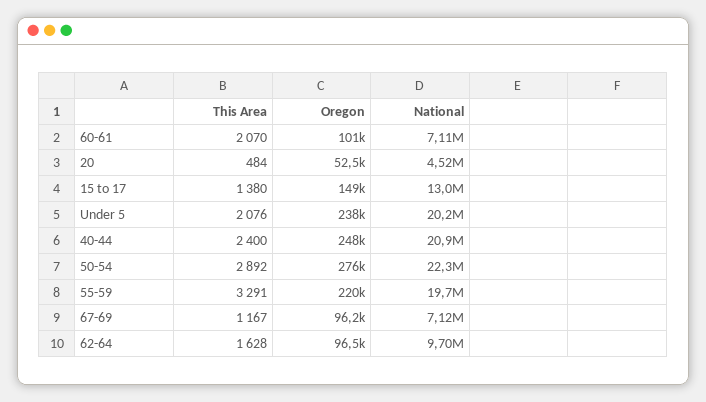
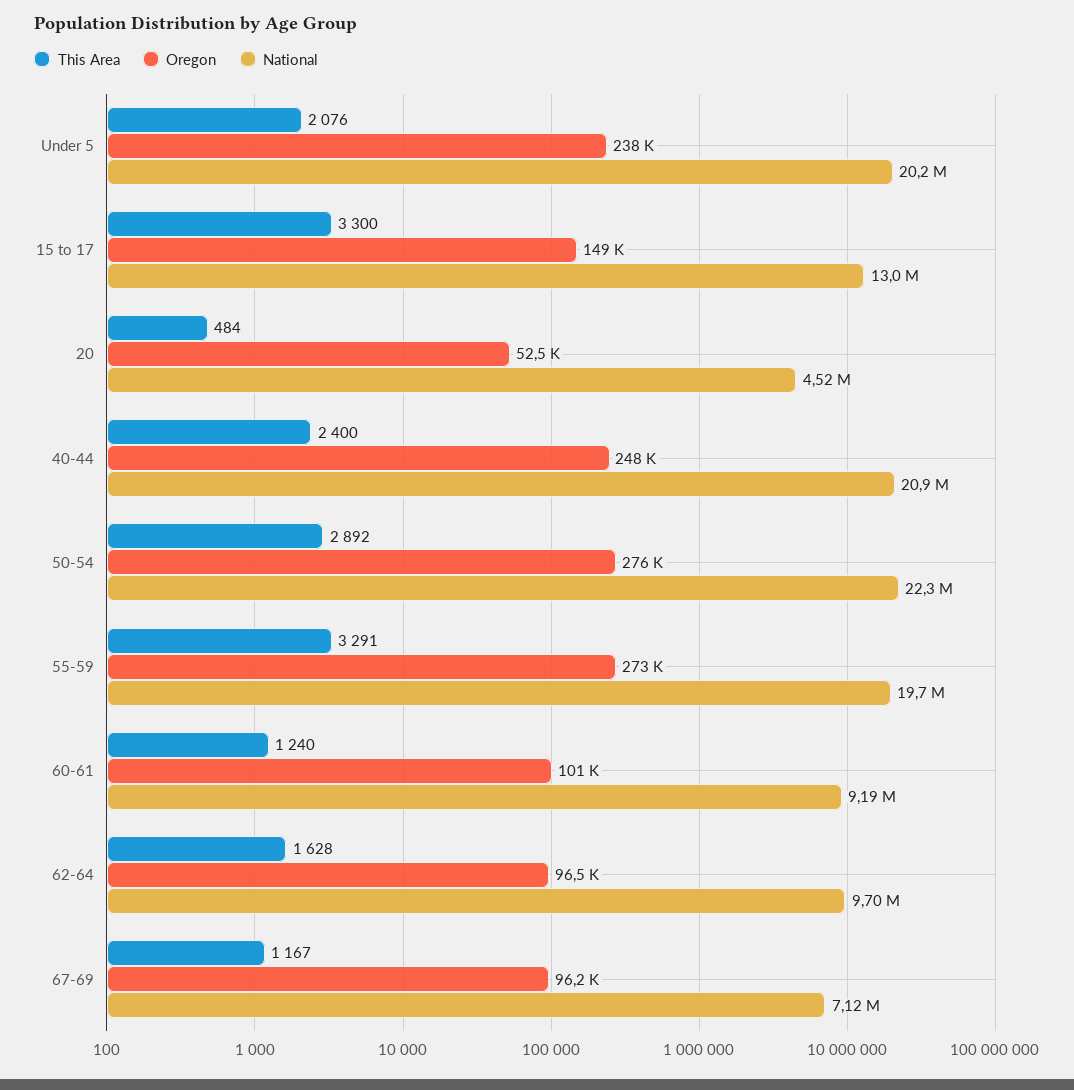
  {
    "This Area": {
-     "60-61": 2070,
+     "60-61": 1240,
      "20": 484,
-     "15 to 17": 1380,
+     "15 to 17": 3300,
      "Under 5": 2076,
      "40-44": 2400,
      "50-54": 2892,
      "55-59": 3291,
      "67-69": 1167,
      "62-64": 1628
    },
    "Oregon": {
      "60-61": 101000,
      "20": 52500,
      "15 to 17": 149000,
      "Under 5": 238000,
      "40-44": 248000,
      "50-54": 276000,
-     "55-59": 220000,
+     "55-59": 273000,
      "67-69": 96200,
      "62-64": 96500
    },
    "National": {
-     "60-61": 7110000,
+     "60-61": 9190000,
      "20": 4520000,
      "15 to 17": 13000000,
      "Under 5": 20200000,
      "40-44": 20900000,
      "50-54": 22300000,
      "55-59": 19700000,
      "67-69": 7120000,
      "62-64": 9700000
    }
  }

